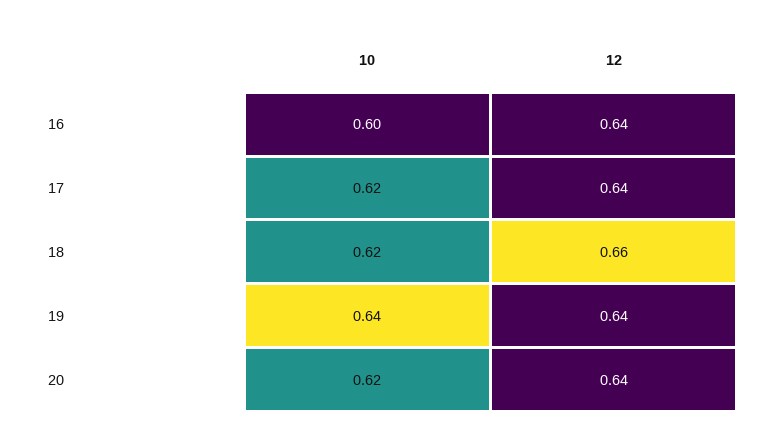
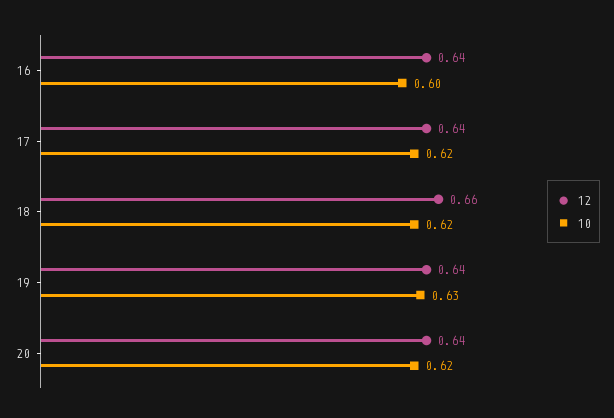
  {
    "10": {
      "16": 0.6,
      "17": 0.62,
      "18": 0.62,
-     "19": 0.64,
+     "19": 0.63,
      "20": 0.62
    },
    "12": {
      "16": 0.64,
      "17": 0.64,
      "18": 0.66,
      "19": 0.64,
      "20": 0.64
    }
  }

